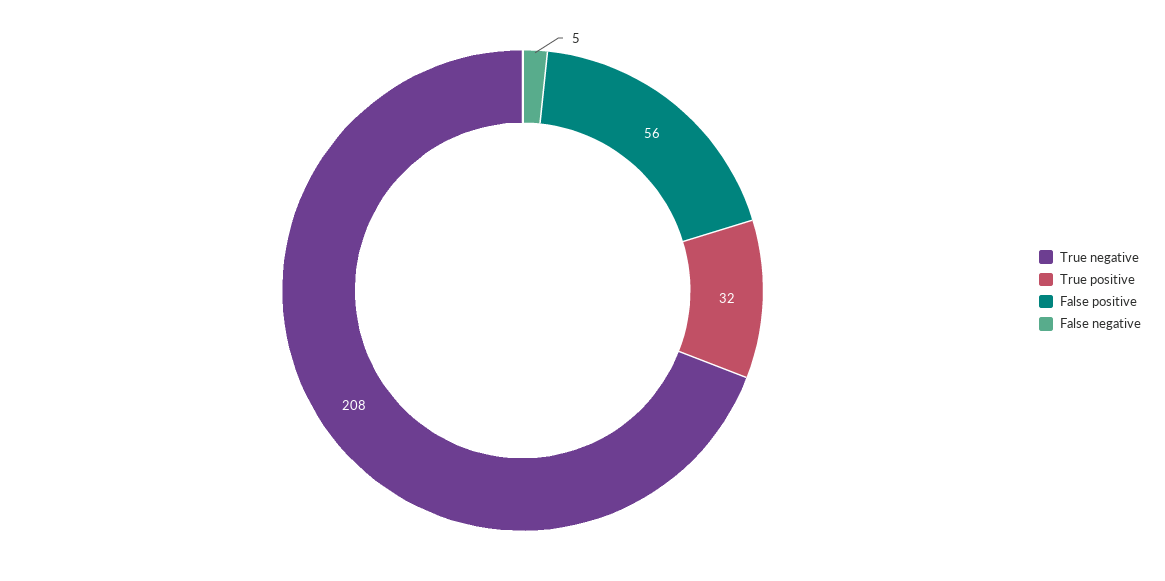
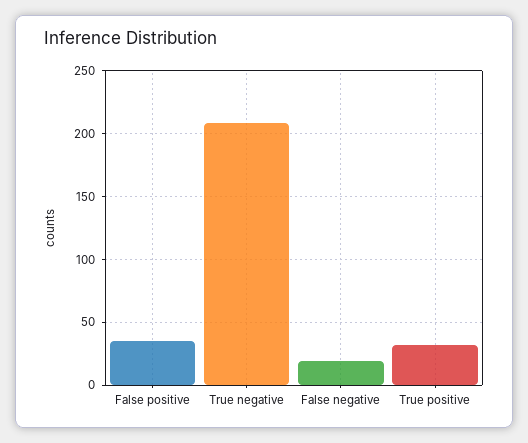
  {
    "True negative": 208,
    "True positive": 32,
-   "False positive": 56,
+   "False positive": 35,
-   "False negative": 5
+   "False negative": 20
  }

